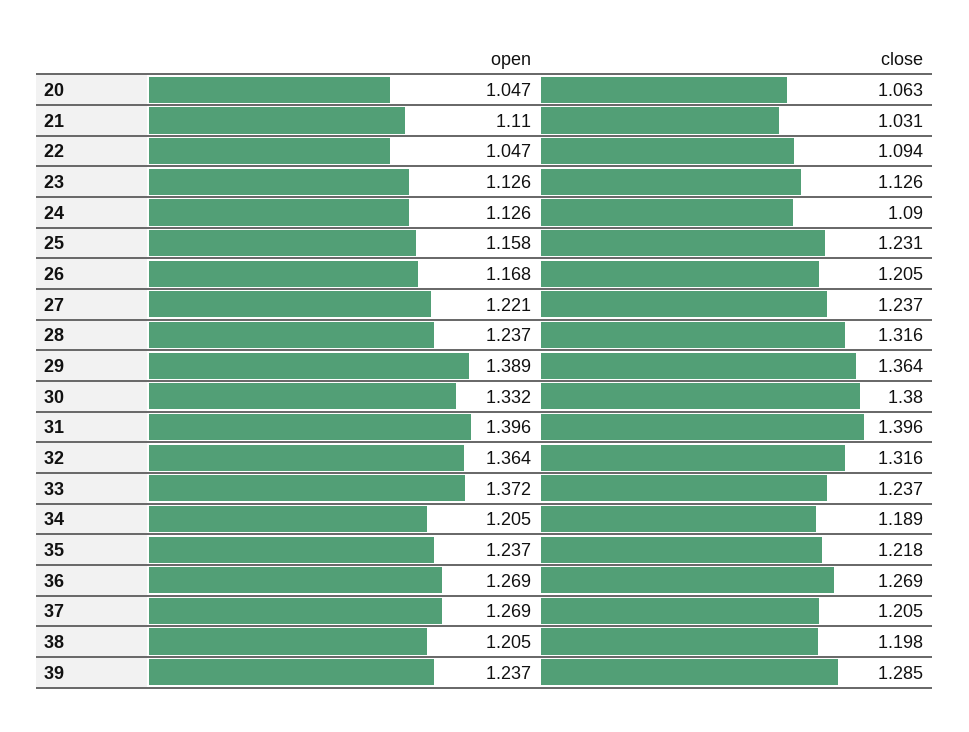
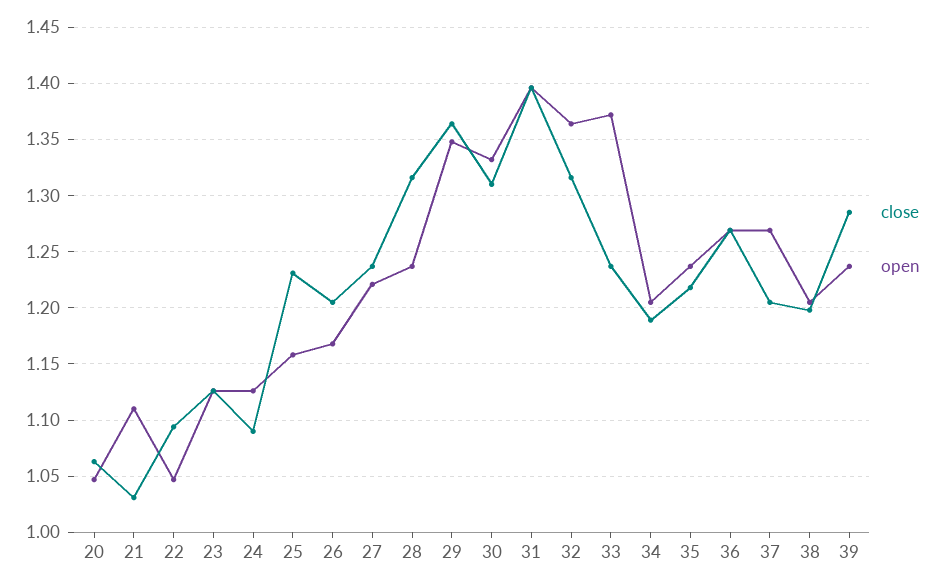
  {
    "open": {
      "20": 1.047,
      "21": 1.11,
      "22": 1.047,
      "23": 1.126,
      "24": 1.126,
      "25": 1.158,
      "26": 1.168,
      "27": 1.221,
      "28": 1.237,
-     "29": 1.389,
+     "29": 1.35,
      "30": 1.332,
      "31": 1.396,
      "32": 1.364,
      "33": 1.372,
      "34": 1.205,
      "35": 1.237,
      "36": 1.269,
      "37": 1.269,
      "38": 1.205,
      "39": 1.237
    },
    "close": {
      "20": 1.063,
      "21": 1.031,
      "22": 1.094,
      "23": 1.126,
      "24": 1.09,
      "25": 1.231,
      "26": 1.205,
      "27": 1.237,
      "28": 1.316,
      "29": 1.364,
-     "30": 1.38,
+     "30": 1.31,
      "31": 1.396,
      "32": 1.316,
      "33": 1.237,
      "34": 1.189,
      "35": 1.218,
      "36": 1.269,
      "37": 1.205,
      "38": 1.198,
      "39": 1.285
    }
  }

